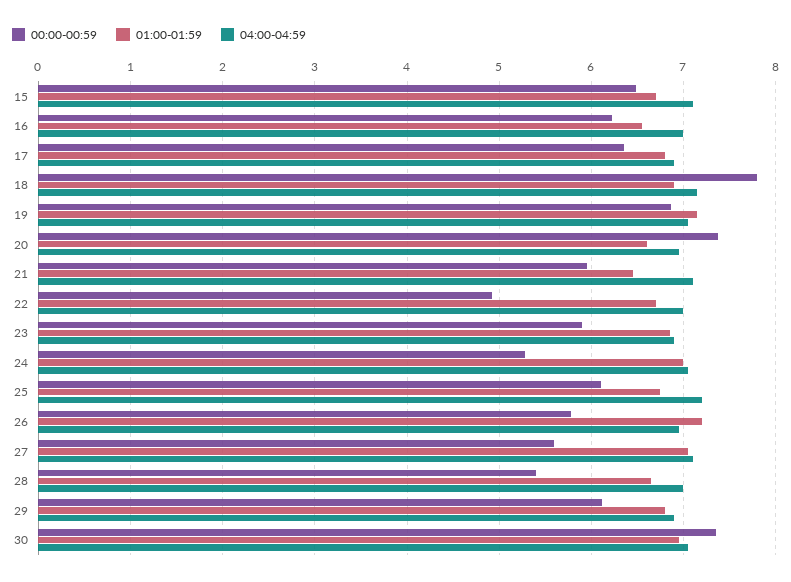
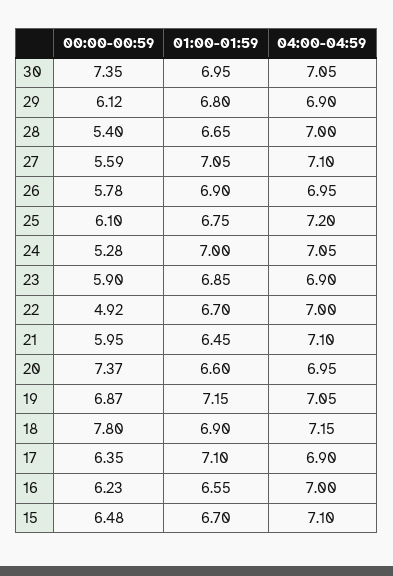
  {
    "00:00-00:59": {
      "15": 6.48,
      "16": 6.23,
      "17": 6.35,
      "18": 7.8,
      "19": 6.87,
      "20": 7.37,
      "21": 5.95,
      "22": 4.92,
      "23": 5.9,
      "24": 5.28,
      "25": 6.1,
      "26": 5.78,
      "27": 5.59,
      "28": 5.4,
      "29": 6.12,
      "30": 7.35
    },
    "01:00-01:59": {
      "15": 6.7,
      "16": 6.55,
-     "17": 6.8,
+     "17": 7.1,
      "18": 6.9,
      "19": 7.15,
      "20": 6.6,
      "21": 6.45,
      "22": 6.7,
      "23": 6.85,
      "24": 7,
      "25": 6.75,
-     "26": 7.2,
+     "26": 6.9,
      "27": 7.05,
      "28": 6.65,
      "29": 6.8,
      "30": 6.95
    },
    "04:00-04:59": {
      "15": 7.1,
      "16": 7,
      "17": 6.9,
      "18": 7.15,
      "19": 7.05,
      "20": 6.95,
      "21": 7.1,
      "22": 7,
      "23": 6.9,
      "24": 7.05,
      "25": 7.2,
      "26": 6.95,
      "27": 7.1,
      "28": 7,
      "29": 6.9,
      "30": 7.05
    }
  }

